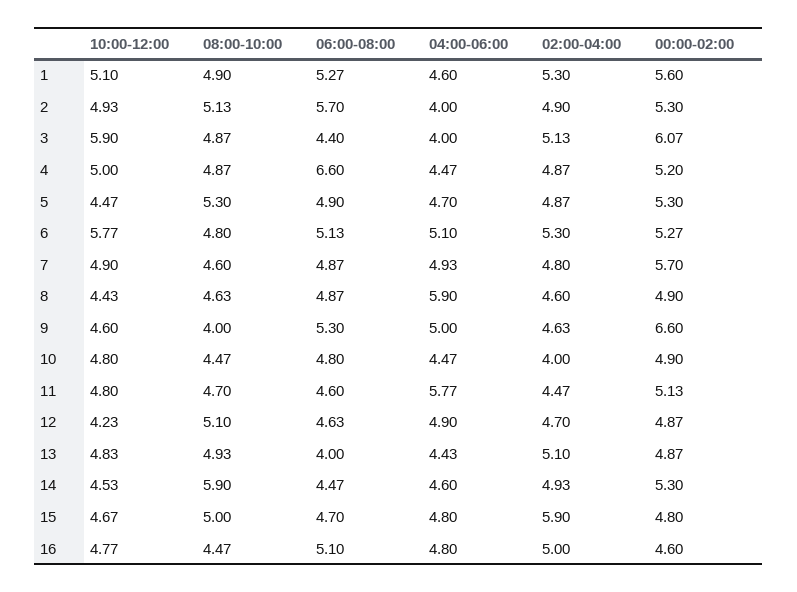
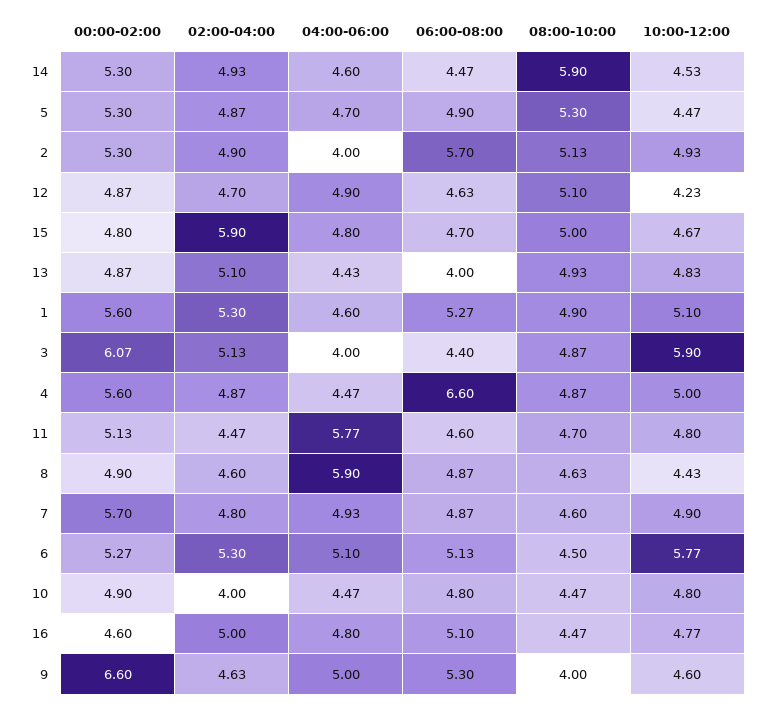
  {
    "10:00-12:00": {
      "1": 5.1,
      "2": 4.93,
      "3": 5.9,
      "4": 5,
      "5": 4.47,
      "6": 5.77,
      "7": 4.9,
      "8": 4.43,
      "9": 4.6,
      "10": 4.8,
      "11": 4.8,
      "12": 4.23,
      "13": 4.83,
      "14": 4.53,
      "15": 4.67,
      "16": 4.77
    },
    "08:00-10:00": {
      "1": 4.9,
      "2": 5.13,
      "3": 4.87,
      "4": 4.87,
      "5": 5.3,
-     "6": 4.8,
+     "6": 4.5,
      "7": 4.6,
      "8": 4.63,
      "9": 4,
      "10": 4.47,
      "11": 4.7,
      "12": 5.1,
      "13": 4.93,
      "14": 5.9,
      "15": 5,
      "16": 4.47
    },
    "06:00-08:00": {
      "1": 5.27,
      "2": 5.7,
      "3": 4.4,
      "4": 6.6,
      "5": 4.9,
      "6": 5.13,
      "7": 4.87,
      "8": 4.87,
      "9": 5.3,
      "10": 4.8,
      "11": 4.6,
      "12": 4.63,
      "13": 4,
      "14": 4.47,
      "15": 4.7,
      "16": 5.1
    },
    "04:00-06:00": {
      "1": 4.6,
      "2": 4,
      "3": 4,
      "4": 4.47,
      "5": 4.7,
      "6": 5.1,
      "7": 4.93,
      "8": 5.9,
      "9": 5,
      "10": 4.47,
      "11": 5.77,
      "12": 4.9,
      "13": 4.43,
      "14": 4.6,
      "15": 4.8,
      "16": 4.8
    },
    "02:00-04:00": {
      "1": 5.3,
      "2": 4.9,
      "3": 5.13,
      "4": 4.87,
      "5": 4.87,
      "6": 5.3,
      "7": 4.8,
      "8": 4.6,
      "9": 4.63,
      "10": 4,
      "11": 4.47,
      "12": 4.7,
      "13": 5.1,
      "14": 4.93,
      "15": 5.9,
      "16": 5
    },
    "00:00-02:00": {
      "1": 5.6,
      "2": 5.3,
      "3": 6.07,
-     "4": 5.2,
+     "4": 5.6,
      "5": 5.3,
      "6": 5.27,
      "7": 5.7,
      "8": 4.9,
      "9": 6.6,
      "10": 4.9,
      "11": 5.13,
      "12": 4.87,
      "13": 4.87,
      "14": 5.3,
      "15": 4.8,
      "16": 4.6
    }
  }

